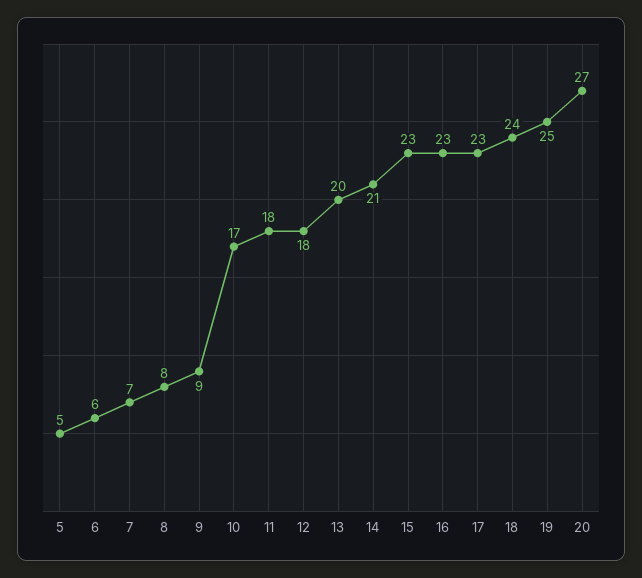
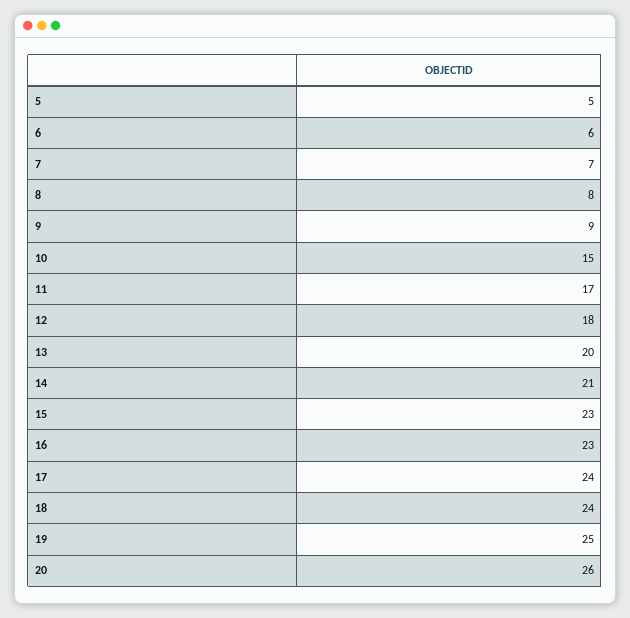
  {
    "5": 5,
    "6": 6,
    "7": 7,
    "8": 8,
    "9": 9,
-   "10": 17,
+   "10": 15,
-   "11": 18,
+   "11": 17,
    "12": 18,
    "13": 20,
    "14": 21,
    "15": 23,
    "16": 23,
-   "17": 23,
+   "17": 24,
    "18": 24,
    "19": 25,
-   "20": 27
+   "20": 26
  }

